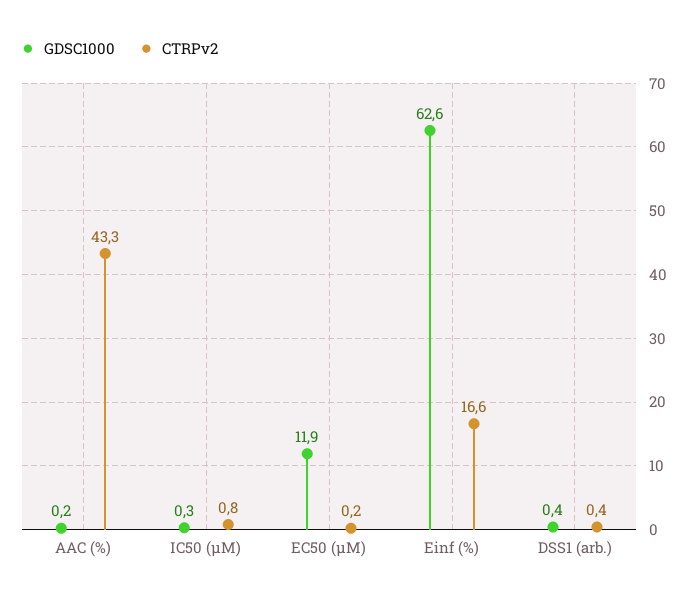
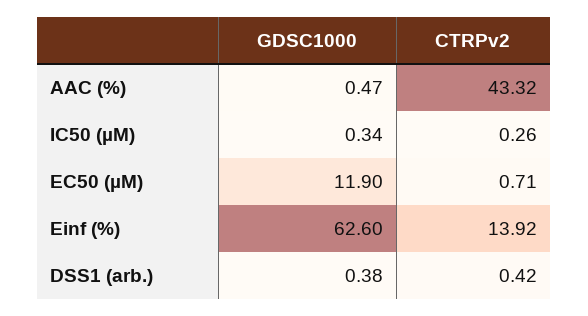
  {
    "GDSC1000": {
-     "AAC (%)": 0.2,
+     "AAC (%)": 0.47,
      "IC50 (µM)": 0.34,
      "EC50 (µM)": 11.9,
      "Einf (%)": 62.6,
      "DSS1 (arb.)": 0.38
    },
    "CTRPv2": {
      "AAC (%)": 43.32,
-     "IC50 (µM)": 0.8,
+     "IC50 (µM)": 0.26,
-     "EC50 (µM)": 0.2,
+     "EC50 (µM)": 0.71,
-     "Einf (%)": 16.6,
+     "Einf (%)": 13.92,
      "DSS1 (arb.)": 0.42
    }
  }

